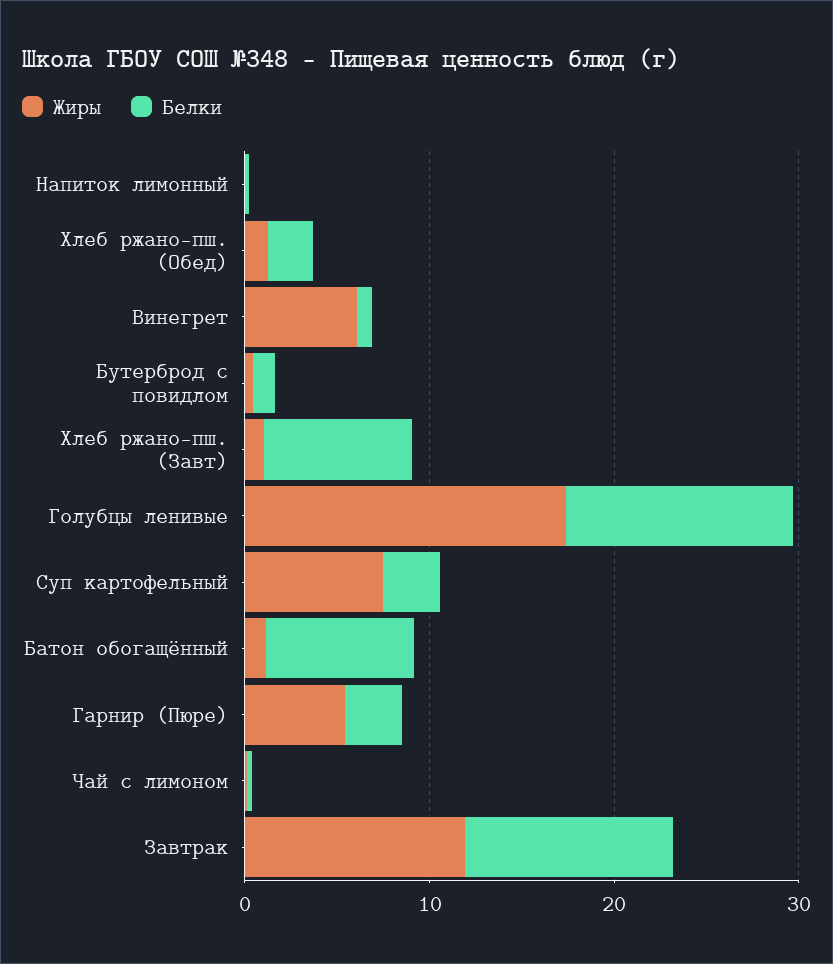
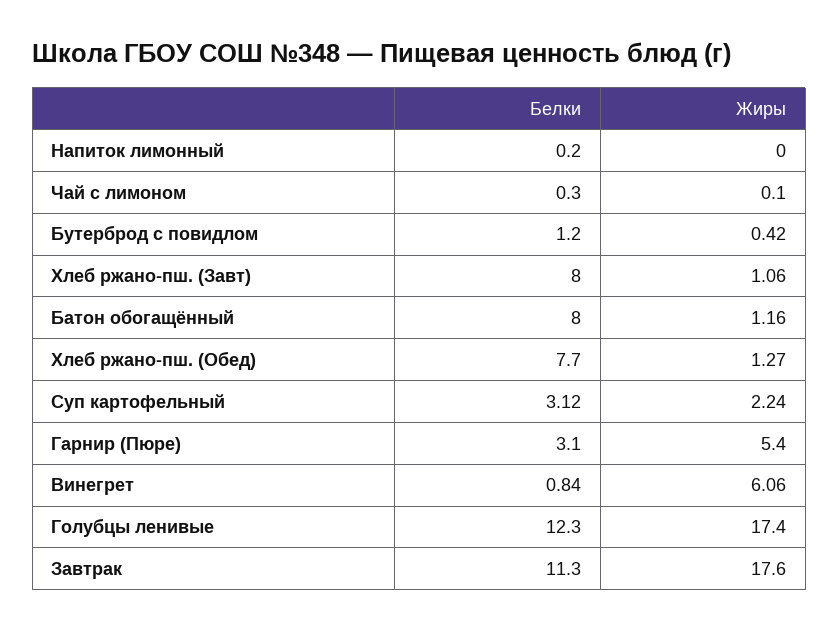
  {
    "Жиры": {
      "Напиток лимонный": 0,
      "Хлеб ржано-пш. (Обед)": 1.27,
      "Винегрет": 6.06,
      "Бутерброд с повидлом": 0.42,
      "Хлеб ржано-пш. (Завт)": 1.06,
      "Голубцы ленивые": 17.4,
-     "Суп картофельный": 8,
+     "Суп картофельный": 2.24,
      "Батон обогащённый": 1.16,
      "Гарнир (Пюре)": 5.4,
      "Чай с лимоном": 0.1,
-     "Завтрак": 12
+     "Завтрак": 17.6
    },
    "Белки": {
      "Напиток лимонный": 0.2,
-     "Хлеб ржано-пш. (Обед)": 2,
+     "Хлеб ржано-пш. (Обед)": 7.7,
      "Винегрет": 0.84,
      "Бутерброд с повидлом": 1.2,
      "Хлеб ржано-пш. (Завт)": 8,
      "Голубцы ленивые": 12.3,
      "Суп картофельный": 3.12,
      "Батон обогащённый": 8,
      "Гарнир (Пюре)": 3.1,
      "Чай с лимоном": 0.3,
      "Завтрак": 11.3
    }
  }

